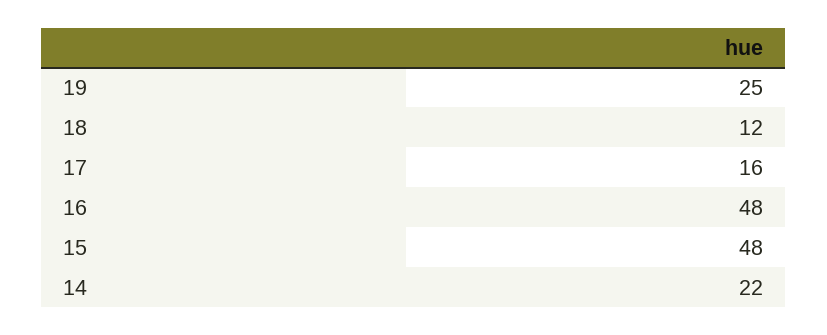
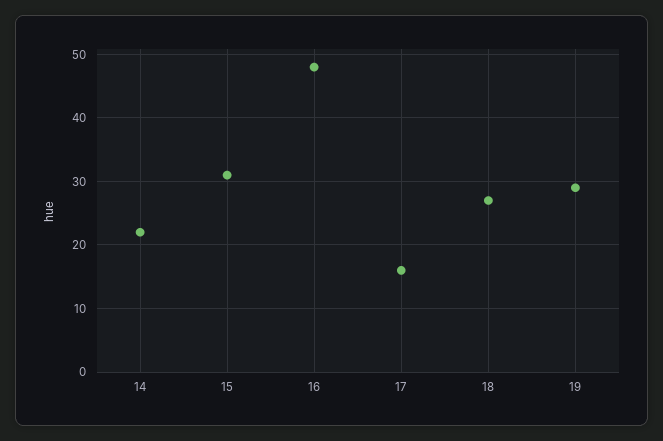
  {
-   "19": 25,
+   "19": 29,
-   "18": 12,
+   "18": 27,
    "17": 16,
    "16": 48,
-   "15": 48,
+   "15": 31,
    "14": 22
  }

